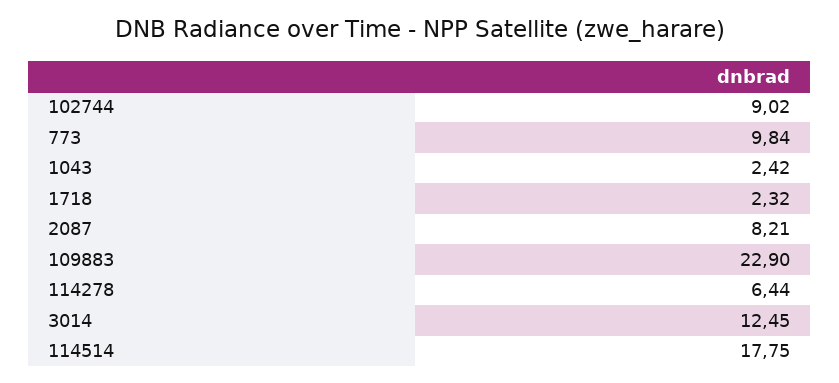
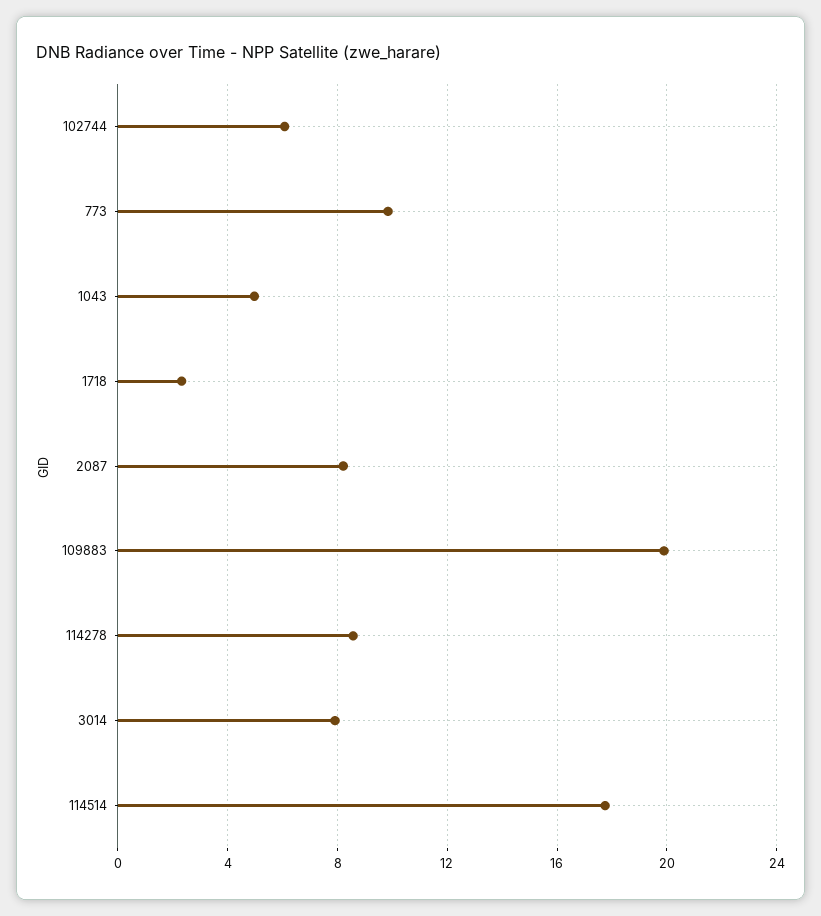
  {
-   "102744": 9.02,
+   "102744": 6,
    "773": 9.84,
-   "1043": 2.42,
+   "1043": 5,
    "1718": 2.32,
    "2087": 8.21,
-   "109883": 22.9,
+   "109883": 20,
-   "114278": 6.44,
+   "114278": 8.5,
-   "3014": 12.45,
+   "3014": 8,
    "114514": 17.75
  }

